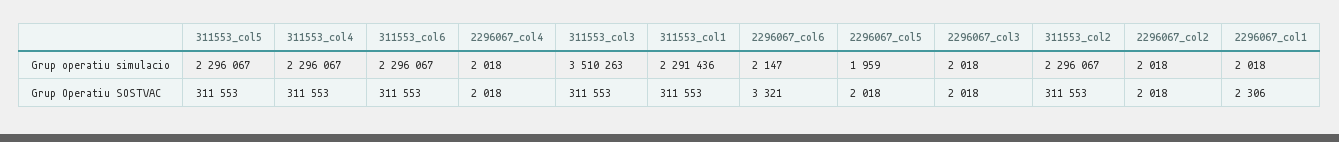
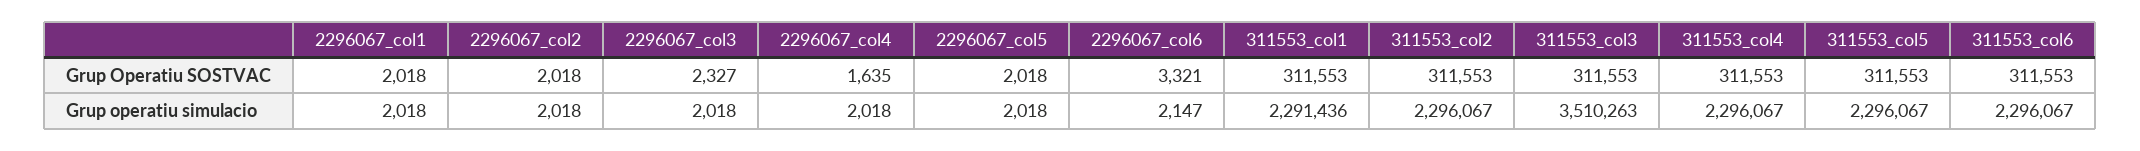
  {
    "311553_col5": {
      "Grup operatiu simulacio": 2296067,
      "Grup Operatiu SOSTVAC": 311553
    },
    "311553_col4": {
      "Grup operatiu simulacio": 2296067,
      "Grup Operatiu SOSTVAC": 311553
    },
    "311553_col6": {
      "Grup operatiu simulacio": 2296067,
      "Grup Operatiu SOSTVAC": 311553
    },
    "2296067_col4": {
      "Grup operatiu simulacio": 2018,
-     "Grup Operatiu SOSTVAC": 2018
+     "Grup Operatiu SOSTVAC": 1635
    },
    "311553_col3": {
      "Grup operatiu simulacio": 3510263,
      "Grup Operatiu SOSTVAC": 311553
    },
    "311553_col1": {
      "Grup operatiu simulacio": 2291436,
      "Grup Operatiu SOSTVAC": 311553
    },
    "2296067_col6": {
      "Grup operatiu simulacio": 2147,
      "Grup Operatiu SOSTVAC": 3321
    },
    "2296067_col5": {
-     "Grup operatiu simulacio": 1959,
+     "Grup operatiu simulacio": 2018,
      "Grup Operatiu SOSTVAC": 2018
    },
    "2296067_col3": {
      "Grup operatiu simulacio": 2018,
-     "Grup Operatiu SOSTVAC": 2018
+     "Grup Operatiu SOSTVAC": 2327
    },
    "311553_col2": {
      "Grup operatiu simulacio": 2296067,
      "Grup Operatiu SOSTVAC": 311553
    },
    "2296067_col2": {
      "Grup operatiu simulacio": 2018,
      "Grup Operatiu SOSTVAC": 2018
    },
    "2296067_col1": {
      "Grup operatiu simulacio": 2018,
-     "Grup Operatiu SOSTVAC": 2306
+     "Grup Operatiu SOSTVAC": 2018
    }
  }

